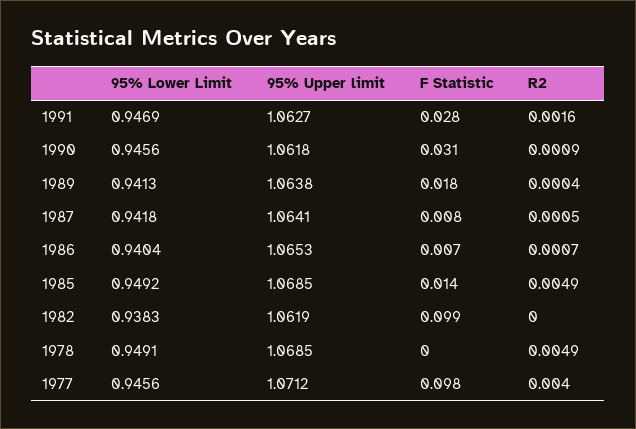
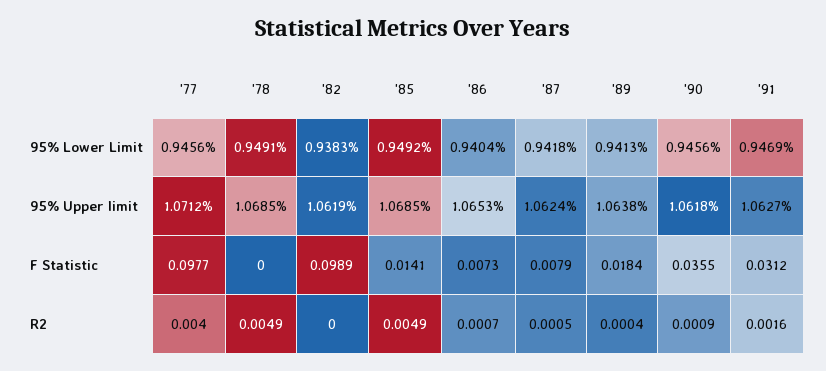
  {
    "95% Lower Limit": {
      "1991": 0.9469,
      "1990": 0.9456,
      "1989": 0.9413,
      "1987": 0.9418,
      "1986": 0.9404,
      "1985": 0.9492,
      "1982": 0.9383,
      "1978": 0.9491,
      "1977": 0.9456
    },
    "95% Upper limit": {
      "1991": 1.0627,
      "1990": 1.0618,
      "1989": 1.0638,
-     "1987": 1.0641,
+     "1987": 1.0624,
      "1986": 1.0653,
      "1985": 1.0685,
      "1982": 1.0619,
      "1978": 1.0685,
      "1977": 1.0712
    },
    "F Statistic": {
-     "1991": 0.028,
+     "1991": 0.0312,
-     "1990": 0.031,
+     "1990": 0.0355,
      "1989": 0.0184,
      "1987": 0.0079,
      "1986": 0.0073,
      "1985": 0.0141,
      "1982": 0.0989,
      "1978": 0,
      "1977": 0.0977
    },
    "R2": {
      "1991": 0.0016,
      "1990": 0.0009,
      "1989": 0.0004,
      "1987": 0.0005,
      "1986": 0.0007,
      "1985": 0.0049,
      "1982": 0,
      "1978": 0.0049,
      "1977": 0.004
    }
  }

